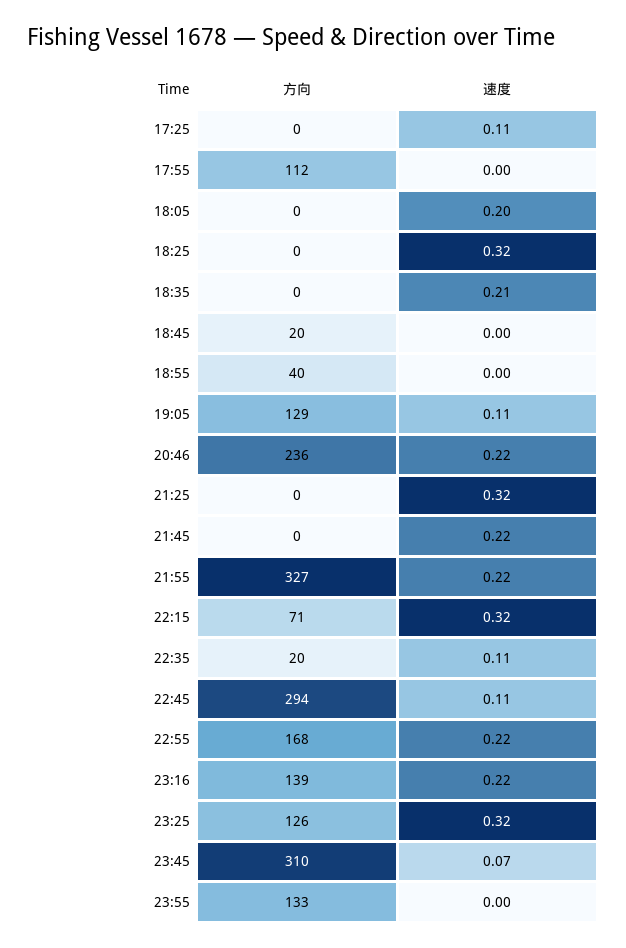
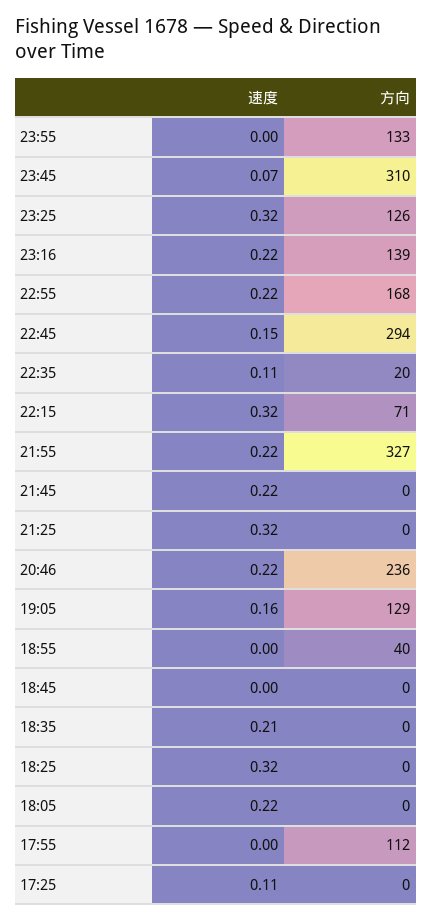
  {
    "方向": {
      "17:25": 0,
      "17:55": 112,
      "18:05": 0,
      "18:25": 0,
      "18:35": 0,
-     "18:45": 20,
+     "18:45": 0,
      "18:55": 40,
      "19:05": 129,
      "20:46": 236,
      "21:25": 0,
      "21:45": 0,
      "21:55": 327,
      "22:15": 71,
      "22:35": 20,
      "22:45": 294,
      "22:55": 168,
      "23:16": 139,
      "23:25": 126,
      "23:45": 310,
      "23:55": 133
    },
    "速度": {
      "17:25": 0.11,
      "17:55": 0,
-     "18:05": 0.2,
+     "18:05": 0.22,
      "18:25": 0.32,
      "18:35": 0.21,
      "18:45": 0,
      "18:55": 0,
-     "19:05": 0.11,
+     "19:05": 0.16,
      "20:46": 0.22,
      "21:25": 0.32,
      "21:45": 0.22,
      "21:55": 0.22,
      "22:15": 0.32,
      "22:35": 0.11,
-     "22:45": 0.11,
+     "22:45": 0.15,
      "22:55": 0.22,
      "23:16": 0.22,
      "23:25": 0.32,
      "23:45": 0.07,
      "23:55": 0
    }
  }

